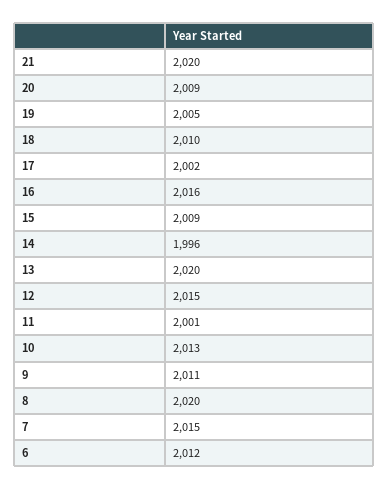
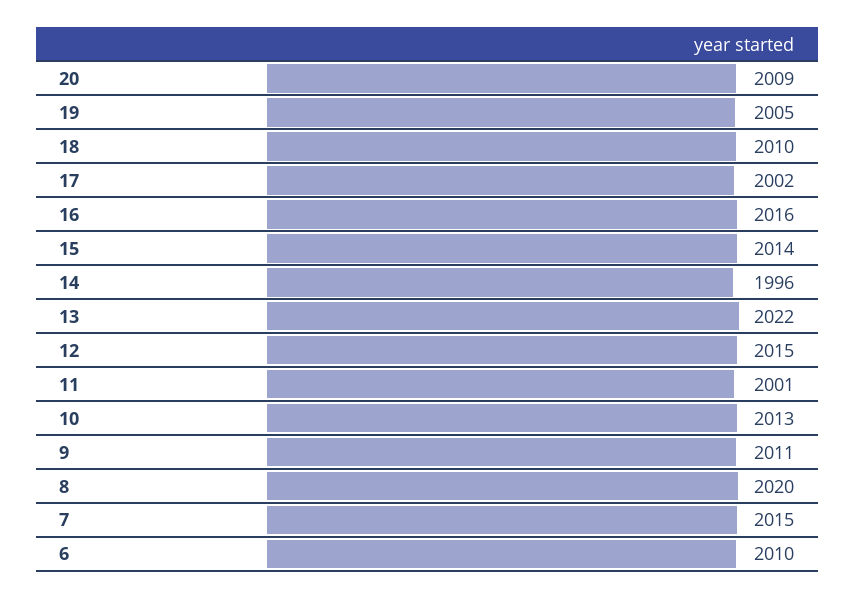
  {
-   "21": 2020,
    "20": 2009,
    "19": 2005,
    "18": 2010,
    "17": 2002,
    "16": 2016,
-   "15": 2009,
+   "15": 2014,
    "14": 1996,
-   "13": 2020,
+   "13": 2022,
    "12": 2015,
    "11": 2001,
    "10": 2013,
    "9": 2011,
    "8": 2020,
    "7": 2015,
-   "6": 2012
+   "6": 2010
  }

